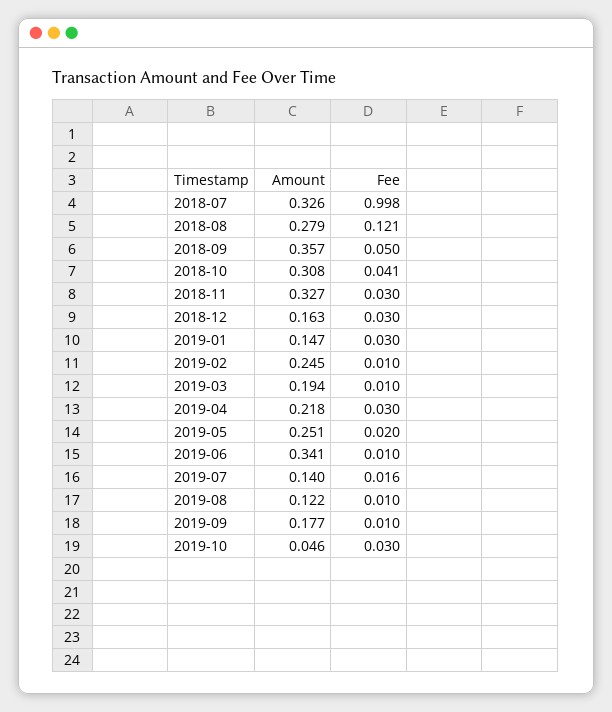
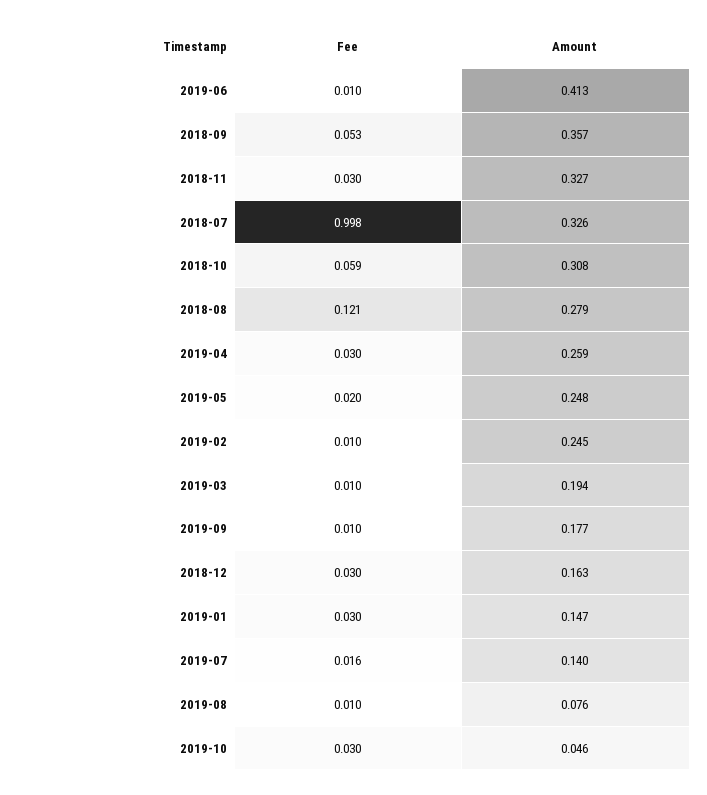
  {
    "Amount": {
      "2018-07": 0.326,
      "2018-08": 0.279,
      "2018-09": 0.357,
      "2018-10": 0.308,
      "2018-11": 0.327,
      "2018-12": 0.163,
      "2019-01": 0.147,
      "2019-02": 0.245,
      "2019-03": 0.194,
-     "2019-04": 0.218,
+     "2019-04": 0.259,
-     "2019-05": 0.251,
+     "2019-05": 0.248,
-     "2019-06": 0.341,
+     "2019-06": 0.413,
      "2019-07": 0.14,
-     "2019-08": 0.122,
+     "2019-08": 0.076,
      "2019-09": 0.177,
      "2019-10": 0.046
    },
    "Fee": {
      "2018-07": 0.998,
      "2018-08": 0.121,
-     "2018-09": 0.05,
+     "2018-09": 0.053,
-     "2018-10": 0.041,
+     "2018-10": 0.059,
      "2018-11": 0.03,
      "2018-12": 0.03,
      "2019-01": 0.03,
      "2019-02": 0.01,
      "2019-03": 0.01,
      "2019-04": 0.03,
      "2019-05": 0.02,
      "2019-06": 0.01,
      "2019-07": 0.016,
      "2019-08": 0.01,
      "2019-09": 0.01,
      "2019-10": 0.03
    }
  }

